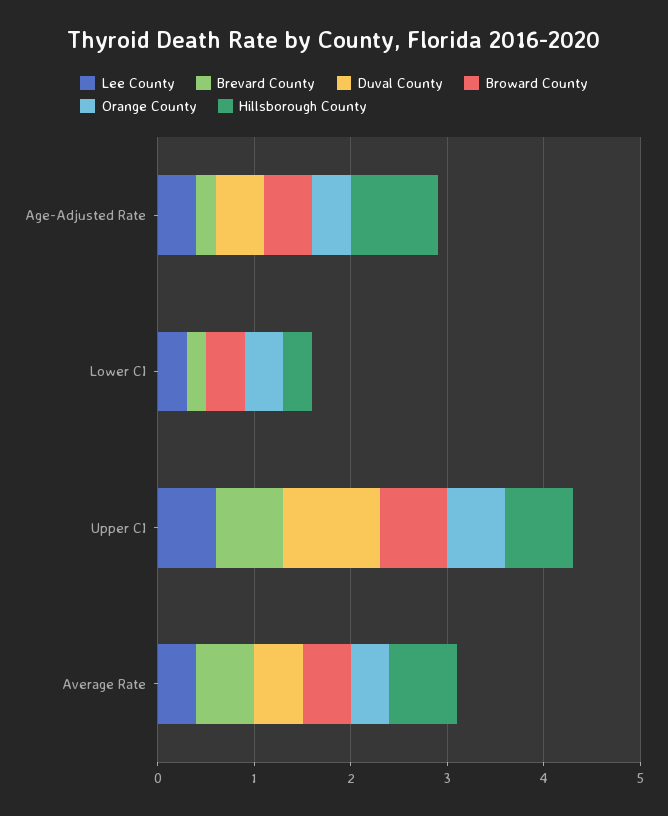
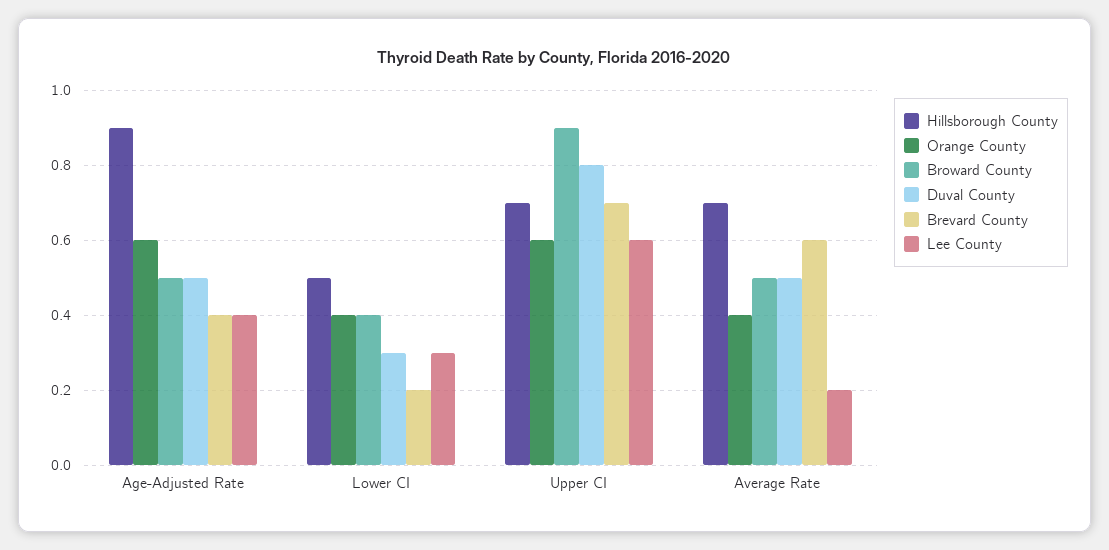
  {
    "Lee County": {
      "Age-Adjusted Rate": 0.4,
      "Lower CI": 0.3,
      "Upper CI": 0.6,
-     "Average Rate": 0.4
+     "Average Rate": 0.2
    },
    "Brevard County": {
-     "Age-Adjusted Rate": 0.2,
+     "Age-Adjusted Rate": 0.4,
      "Lower CI": 0.2,
      "Upper CI": 0.7,
      "Average Rate": 0.6
    },
    "Duval County": {
      "Age-Adjusted Rate": 0.5,
-     "Lower CI": 0,
+     "Lower CI": 0.3,
-     "Upper CI": 1,
+     "Upper CI": 0.8,
      "Average Rate": 0.5
    },
    "Broward County": {
      "Age-Adjusted Rate": 0.5,
      "Lower CI": 0.4,
-     "Upper CI": 0.7,
+     "Upper CI": 0.9,
      "Average Rate": 0.5
    },
    "Orange County": {
-     "Age-Adjusted Rate": 0.4,
+     "Age-Adjusted Rate": 0.6,
      "Lower CI": 0.4,
      "Upper CI": 0.6,
      "Average Rate": 0.4
    },
    "Hillsborough County": {
      "Age-Adjusted Rate": 0.9,
-     "Lower CI": 0.3,
+     "Lower CI": 0.5,
      "Upper CI": 0.7,
      "Average Rate": 0.7
    }
  }

